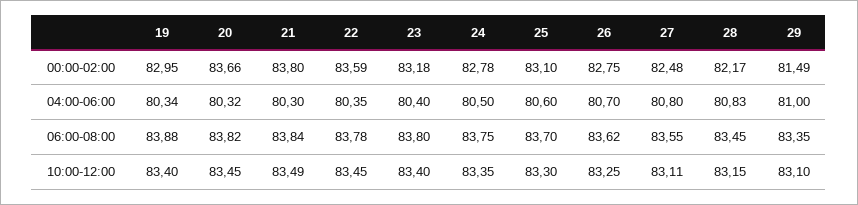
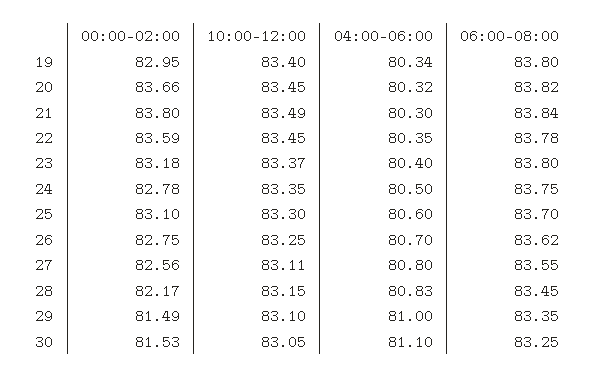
  {
    "19": {
      "00:00-02:00": 82.95,
      "04:00-06:00": 80.34,
-     "06:00-08:00": 83.88,
+     "06:00-08:00": 83.8,
      "10:00-12:00": 83.4
    },
    "20": {
      "00:00-02:00": 83.66,
      "04:00-06:00": 80.32,
      "06:00-08:00": 83.82,
      "10:00-12:00": 83.45
    },
    "21": {
      "00:00-02:00": 83.8,
      "04:00-06:00": 80.3,
      "06:00-08:00": 83.84,
      "10:00-12:00": 83.49
    },
    "22": {
      "00:00-02:00": 83.59,
      "04:00-06:00": 80.35,
      "06:00-08:00": 83.78,
      "10:00-12:00": 83.45
    },
    "23": {
      "00:00-02:00": 83.18,
      "04:00-06:00": 80.4,
      "06:00-08:00": 83.8,
-     "10:00-12:00": 83.4
+     "10:00-12:00": 83.37
    },
    "24": {
      "00:00-02:00": 82.78,
      "04:00-06:00": 80.5,
      "06:00-08:00": 83.75,
      "10:00-12:00": 83.35
    },
    "25": {
      "00:00-02:00": 83.1,
      "04:00-06:00": 80.6,
      "06:00-08:00": 83.7,
      "10:00-12:00": 83.3
    },
    "26": {
      "00:00-02:00": 82.75,
      "04:00-06:00": 80.7,
      "06:00-08:00": 83.62,
      "10:00-12:00": 83.25
    },
    "27": {
-     "00:00-02:00": 82.48,
+     "00:00-02:00": 82.56,
      "04:00-06:00": 80.8,
      "06:00-08:00": 83.55,
      "10:00-12:00": 83.11
    },
    "28": {
      "00:00-02:00": 82.17,
      "04:00-06:00": 80.83,
      "06:00-08:00": 83.45,
      "10:00-12:00": 83.15
    },
    "29": {
      "00:00-02:00": 81.49,
      "04:00-06:00": 81,
      "06:00-08:00": 83.35,
      "10:00-12:00": 83.1
-   }
+   },
+   "30": {
+     "00:00-02:00": 81.53,
+     "10:00-12:00": 83.05,
+     "04:00-06:00": 81.1,
+     "06:00-08:00": 83.25
+   }
  }

